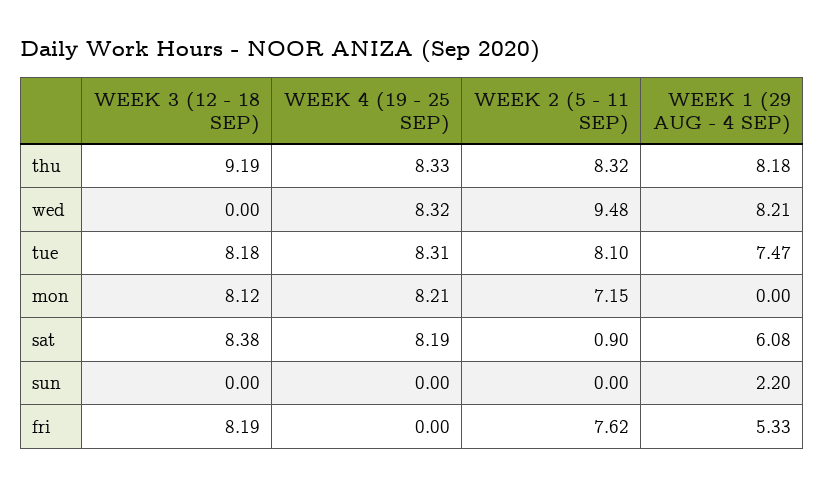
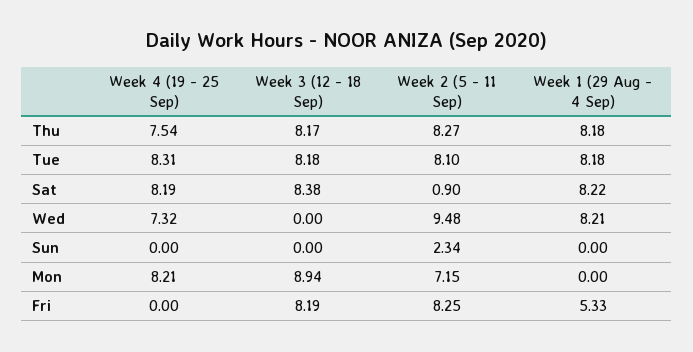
  {
    "WEEK 3 (12 - 18 SEP)": {
-     "thu": 9.19,
+     "thu": 8.17,
      "wed": 0,
      "tue": 8.18,
-     "mon": 8.12,
+     "mon": 8.94,
      "sat": 8.38,
      "sun": 0,
      "fri": 8.19
    },
    "WEEK 4 (19 - 25 SEP)": {
-     "thu": 8.33,
+     "thu": 7.54,
-     "wed": 8.32,
+     "wed": 7.32,
      "tue": 8.31,
      "mon": 8.21,
      "sat": 8.19,
      "sun": 0,
      "fri": 0
    },
    "WEEK 2 (5 - 11 SEP)": {
-     "thu": 8.32,
+     "thu": 8.27,
      "wed": 9.48,
      "tue": 8.1,
      "mon": 7.15,
      "sat": 0.9,
-     "sun": 0,
+     "sun": 2.34,
-     "fri": 7.62
+     "fri": 8.25
    },
    "WEEK 1 (29 AUG - 4 SEP)": {
      "thu": 8.18,
      "wed": 8.21,
-     "tue": 7.47,
+     "tue": 8.18,
      "mon": 0,
-     "sat": 6.08,
+     "sat": 8.22,
-     "sun": 2.2,
+     "sun": 0,
      "fri": 5.33
    }
  }

